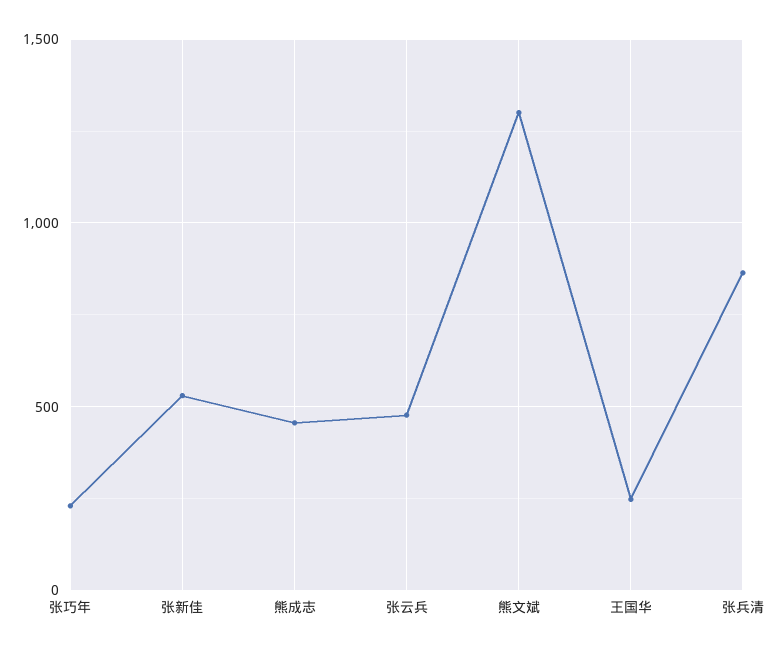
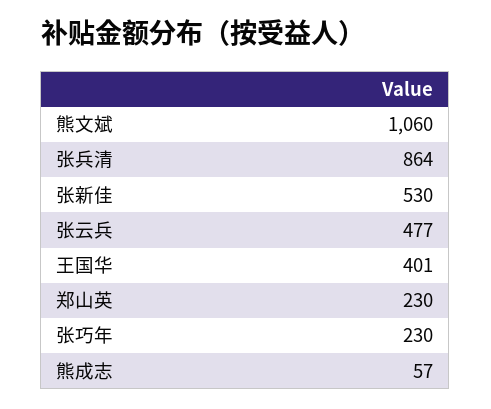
  {
    "张巧年": 230,
    "张新佳": 530,
-   "熊成志": 450,
+   "熊成志": 57,
    "张云兵": 477,
-   "熊文斌": 1300,
+   "熊文斌": 1060,
-   "王国华": 250,
+   "王国华": 401,
-   "张兵清": 864
+   "张兵清": 864,
+   "郑山英": 230
  }

